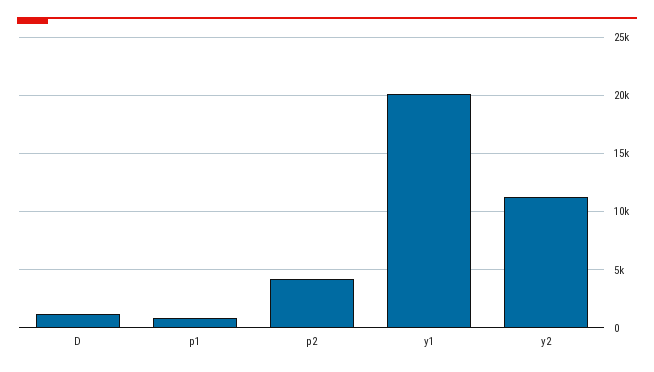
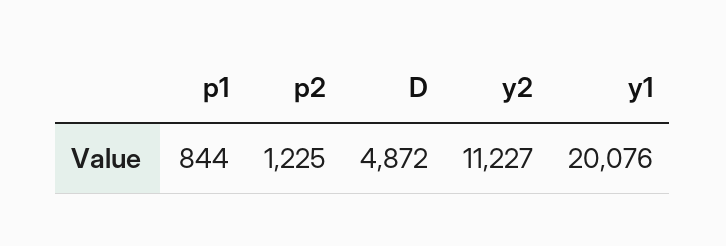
  {
-   "D": 1000,
+   "D": 4872,
    "p1": 844,
-   "p2": 4000,
+   "p2": 1225,
    "y1": 20076,
    "y2": 11227
  }

